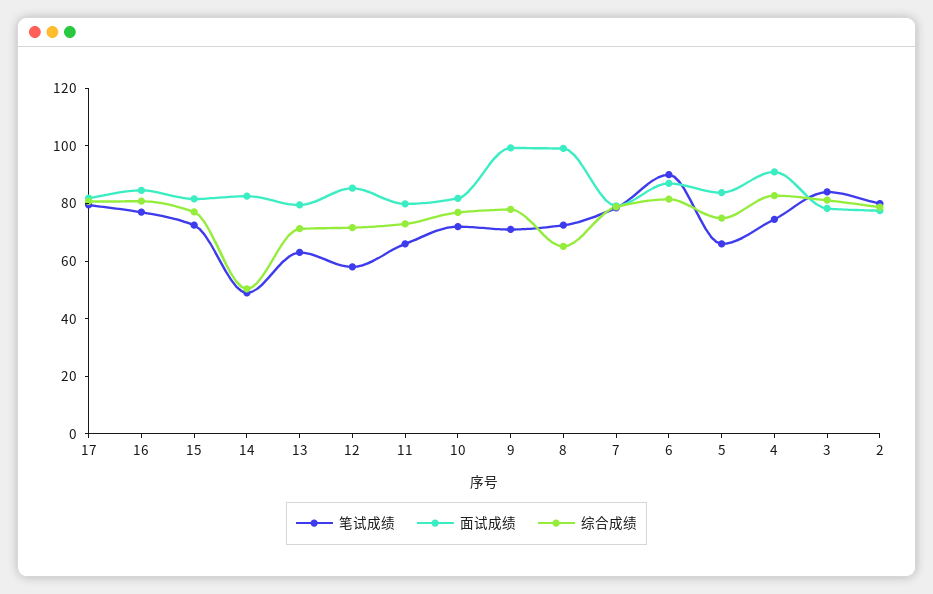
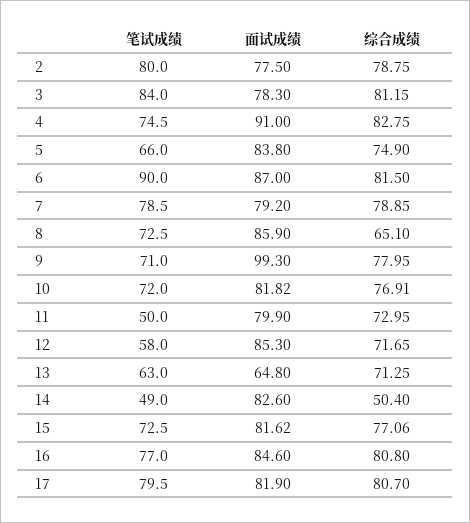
  {
    "笔试成绩": {
      "17": 79.5,
      "16": 77,
      "15": 72.5,
      "14": 49,
      "13": 63,
      "12": 58,
-     "11": 65,
+     "11": 50,
      "10": 72,
      "9": 71,
      "8": 72.5,
      "7": 78.5,
      "6": 90,
      "5": 66,
      "4": 74.5,
      "3": 84,
      "2": 80
    },
    "面试成绩": {
      "17": 81.9,
      "16": 84.6,
      "15": 81.62,
      "14": 82.6,
-     "13": 80,
+     "13": 64.8,
      "12": 85.3,
      "11": 79.9,
      "10": 81.82,
      "9": 99.3,
-     "8": 100,
+     "8": 85.9,
      "7": 79.2,
      "6": 87,
      "5": 83.8,
      "4": 91,
      "3": 78.3,
      "2": 77.5
    },
    "综合成绩": {
      "17": 80.7,
      "16": 80.8,
      "15": 77.06,
      "14": 50.4,
      "13": 71.25,
      "12": 71.65,
      "11": 72.95,
      "10": 76.91,
      "9": 77.95,
      "8": 65.1,
      "7": 78.85,
      "6": 81.5,
      "5": 74.9,
      "4": 82.75,
      "3": 81.15,
      "2": 78.75
    }
  }

